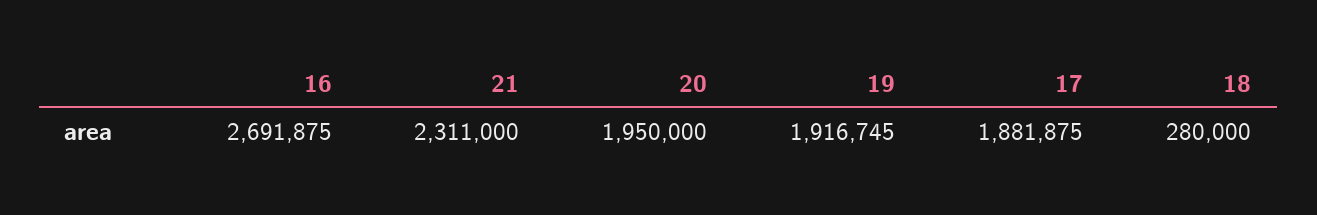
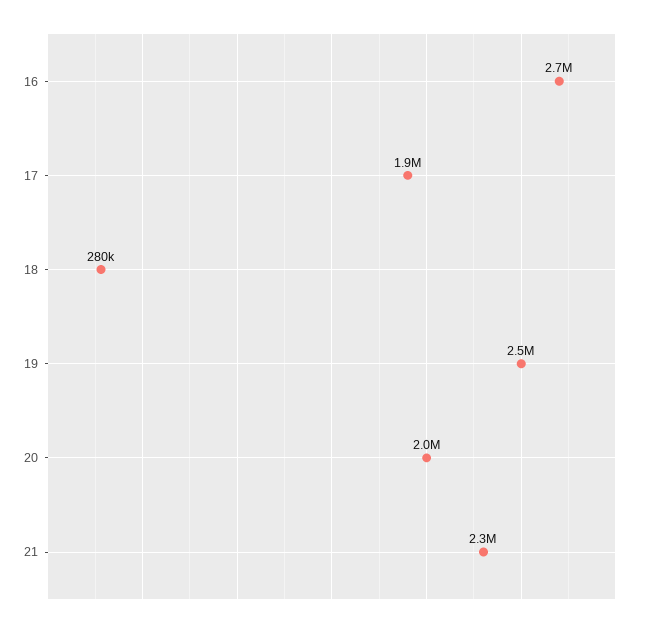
  {
    "16": 2691875,
    "21": 2311000,
    "20": 1950000,
-   "19": 1916745,
+   "19": 2500000,
    "17": 1881875,
    "18": 280000
  }

